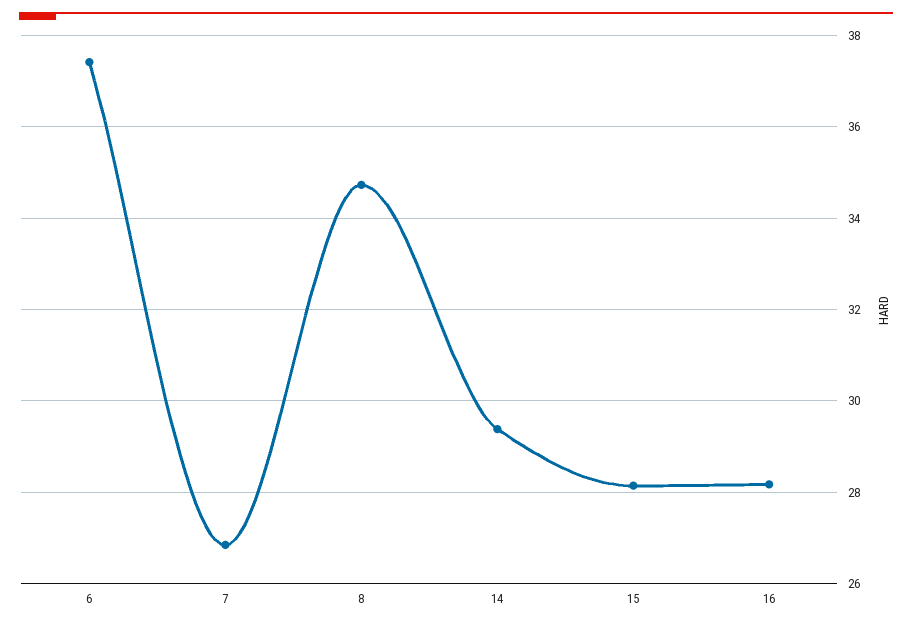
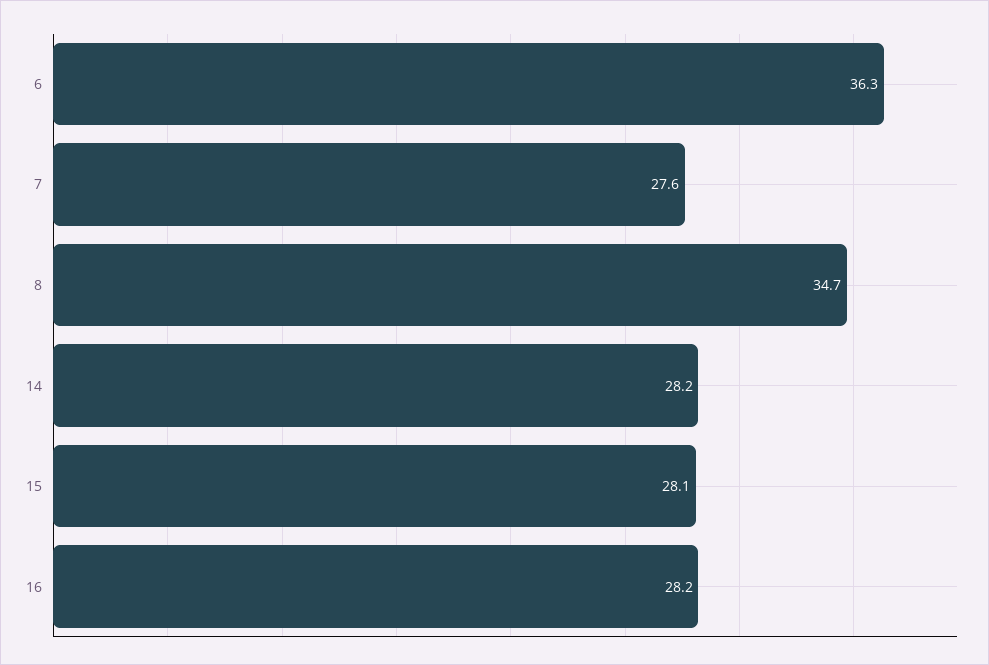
  {
-   "6": 37.4,
+   "6": 36.3,
-   "7": 26.8,
+   "7": 27.6,
    "8": 34.7,
-   "14": 29.4,
+   "14": 28.2,
    "15": 28.1,
    "16": 28.2
  }

